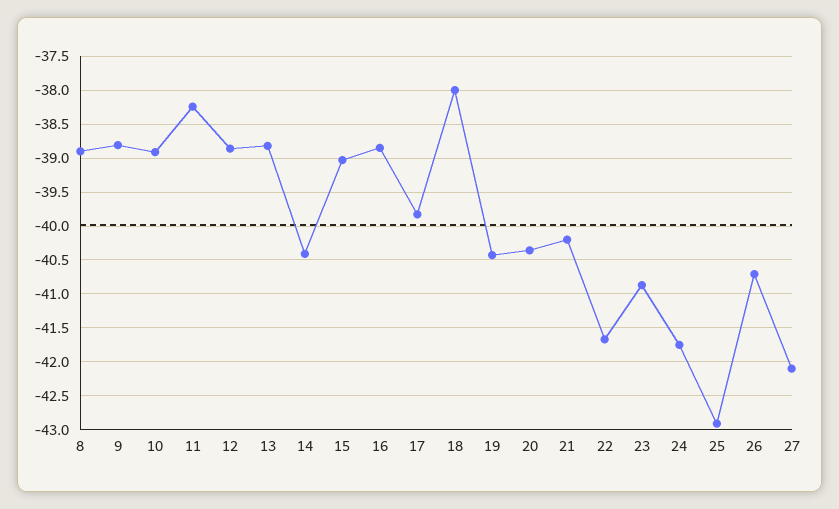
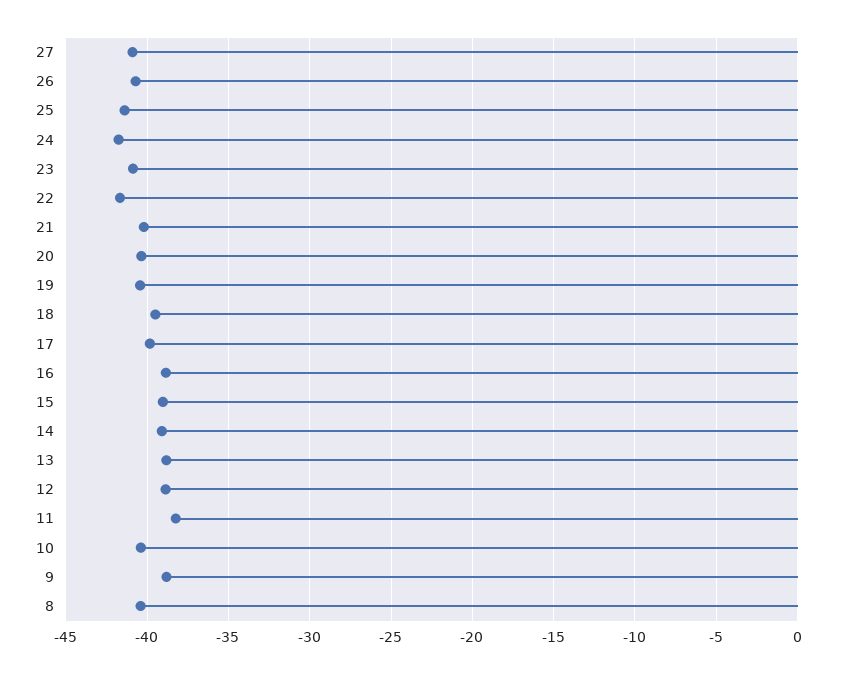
  {
-   "8": -38.9,
+   "8": -40.5,
    "9": -38.8,
-   "10": -38.9,
+   "10": -40.5,
    "11": -38.2,
    "12": -38.9,
    "13": -38.8,
-   "14": -40.4,
+   "14": -39,
    "15": -39,
    "16": -38.9,
    "17": -39.8,
-   "18": -38,
+   "18": -39.5,
    "19": -40.4,
    "20": -40.4,
    "21": -40.2,
    "22": -41.7,
    "23": -40.9,
    "24": -41.8,
-   "25": -42.9,
+   "25": -41.5,
    "26": -40.7,
-   "27": -42.1
+   "27": -41
  }

